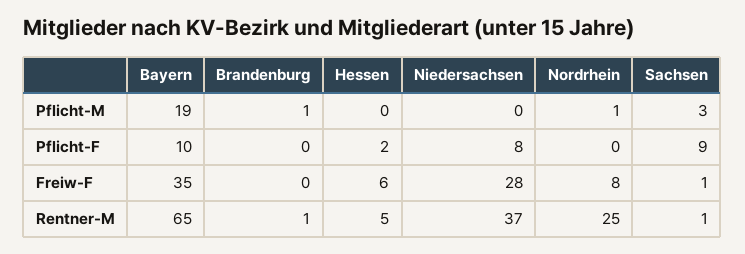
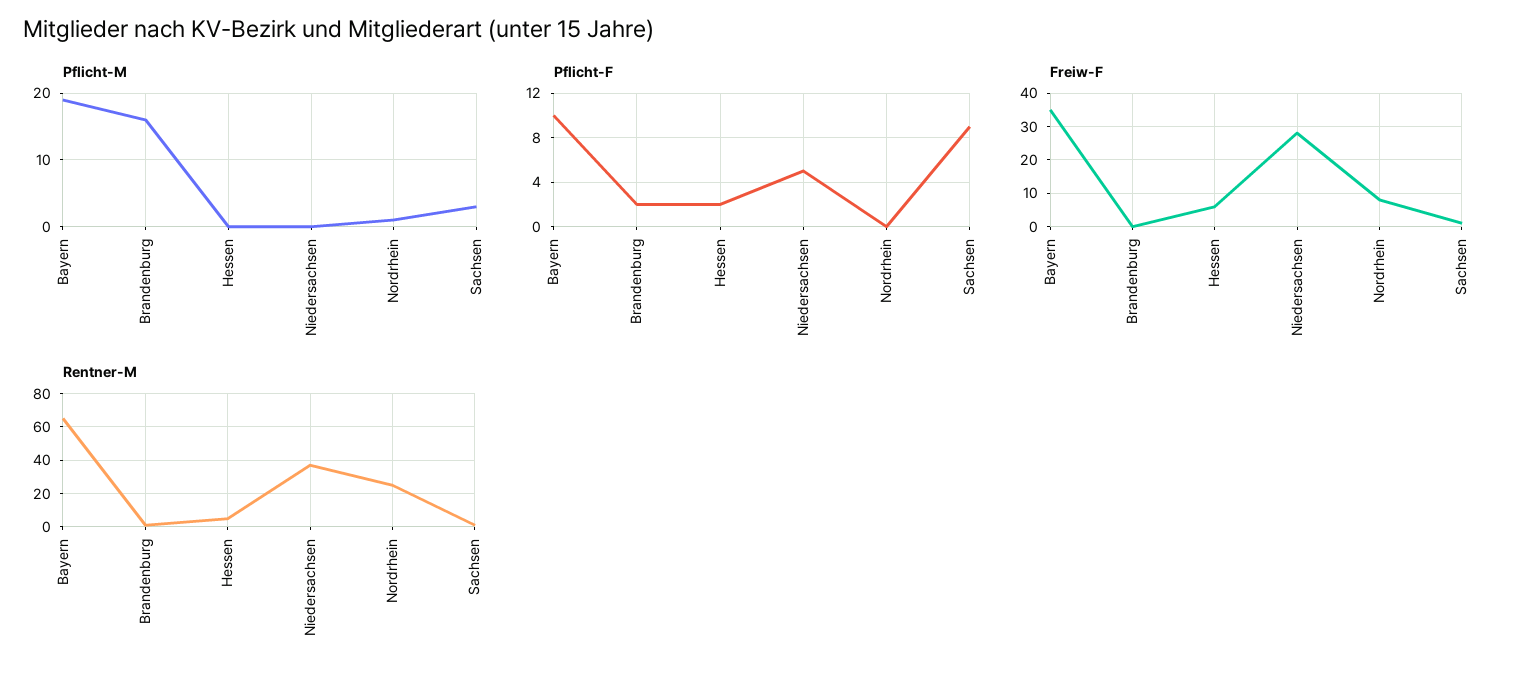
  {
    "Pflicht-M": {
      "Bayern": 19,
-     "Brandenburg": 1,
+     "Brandenburg": 16,
      "Hessen": 0,
      "Niedersachsen": 0,
      "Nordrhein": 1,
      "Sachsen": 3
    },
    "Pflicht-F": {
      "Bayern": 10,
-     "Brandenburg": 0,
+     "Brandenburg": 2,
      "Hessen": 2,
-     "Niedersachsen": 8,
+     "Niedersachsen": 5,
      "Nordrhein": 0,
      "Sachsen": 9
    },
    "Freiw-F": {
      "Bayern": 35,
      "Brandenburg": 0,
      "Hessen": 6,
      "Niedersachsen": 28,
      "Nordrhein": 8,
      "Sachsen": 1
    },
    "Rentner-M": {
      "Bayern": 65,
      "Brandenburg": 1,
      "Hessen": 5,
      "Niedersachsen": 37,
      "Nordrhein": 25,
      "Sachsen": 1
    }
  }

